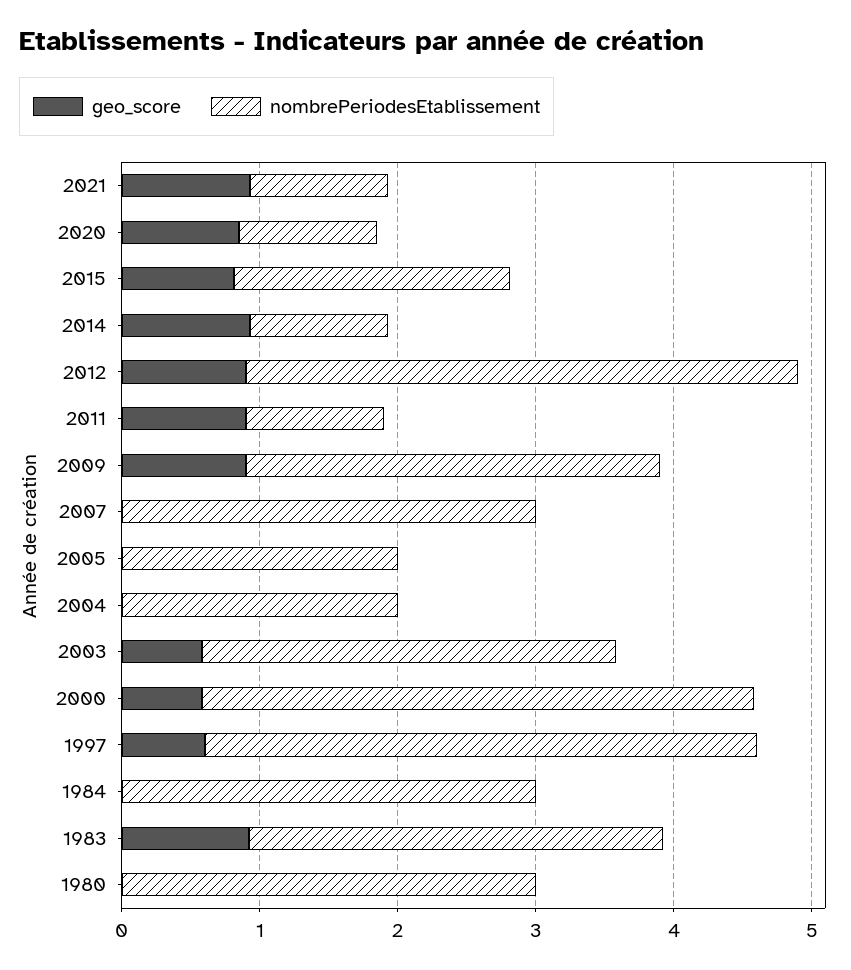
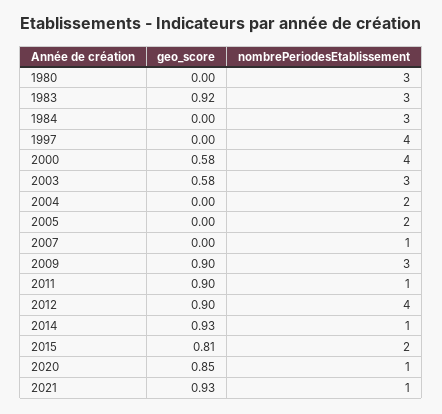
  {
    "geo_score": {
      "2021": 0.93,
      "2020": 0.85,
      "2015": 0.81,
      "2014": 0.93,
      "2012": 0.9,
      "2011": 0.9,
      "2009": 0.9,
      "2007": 0,
      "2005": 0,
      "2004": 0,
      "2003": 0.58,
      "2000": 0.58,
-     "1997": 0.6,
+     "1997": 0,
      "1984": 0,
      "1983": 0.92,
      "1980": 0
    },
    "nombrePeriodesEtablissement": {
      "2021": 1,
      "2020": 1,
      "2015": 2,
      "2014": 1,
      "2012": 4,
      "2011": 1,
      "2009": 3,
-     "2007": 3,
+     "2007": 1,
      "2005": 2,
      "2004": 2,
      "2003": 3,
      "2000": 4,
      "1997": 4,
      "1984": 3,
      "1983": 3,
      "1980": 3
    }
  }

